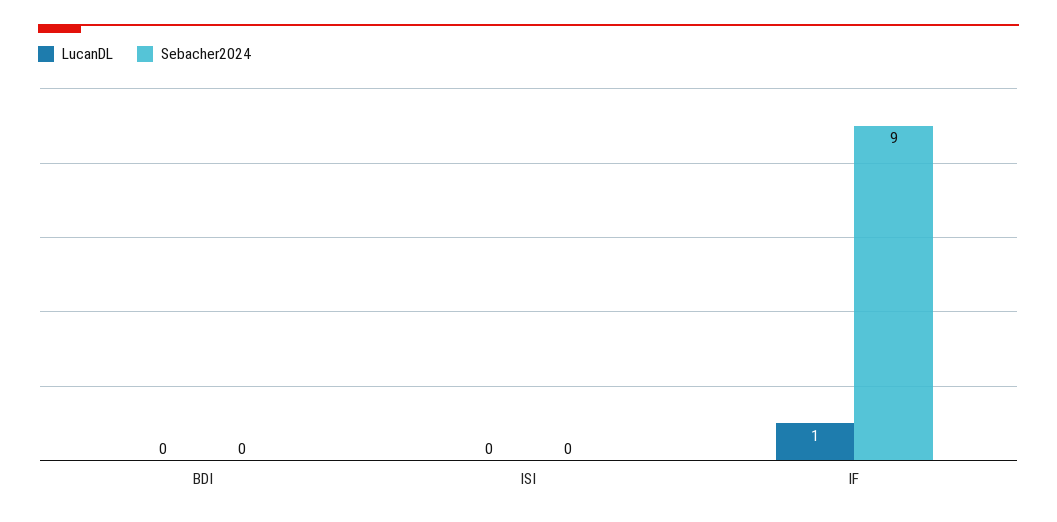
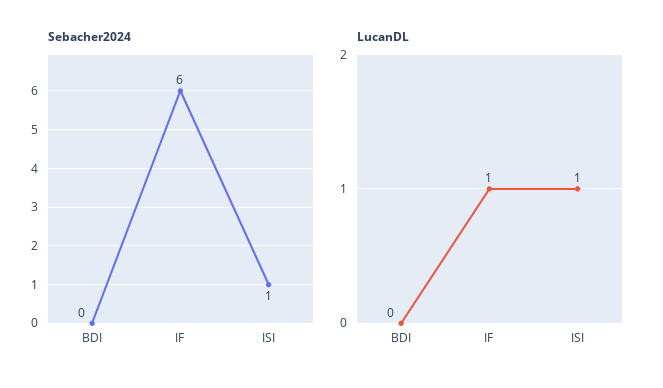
  {
    "LucanDL": {
      "BDI": 0,
-     "ISI": 0,
+     "ISI": 1,
      "IF": 1
    },
    "Sebacher2024": {
      "BDI": 0,
-     "ISI": 0,
+     "ISI": 1,
-     "IF": 9
+     "IF": 6
    }
  }

